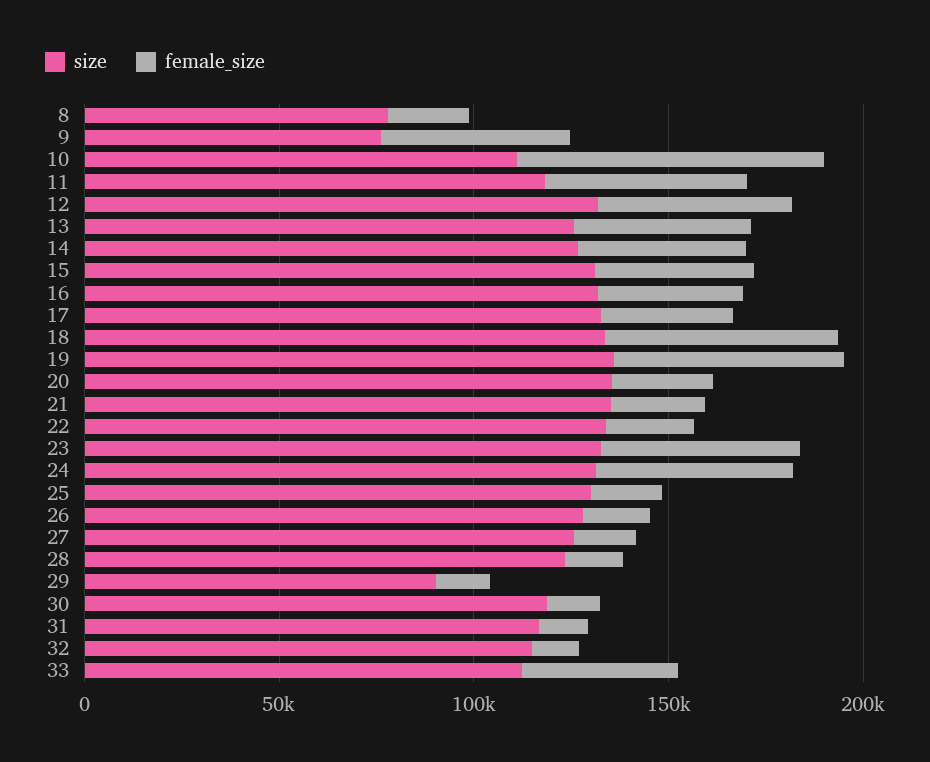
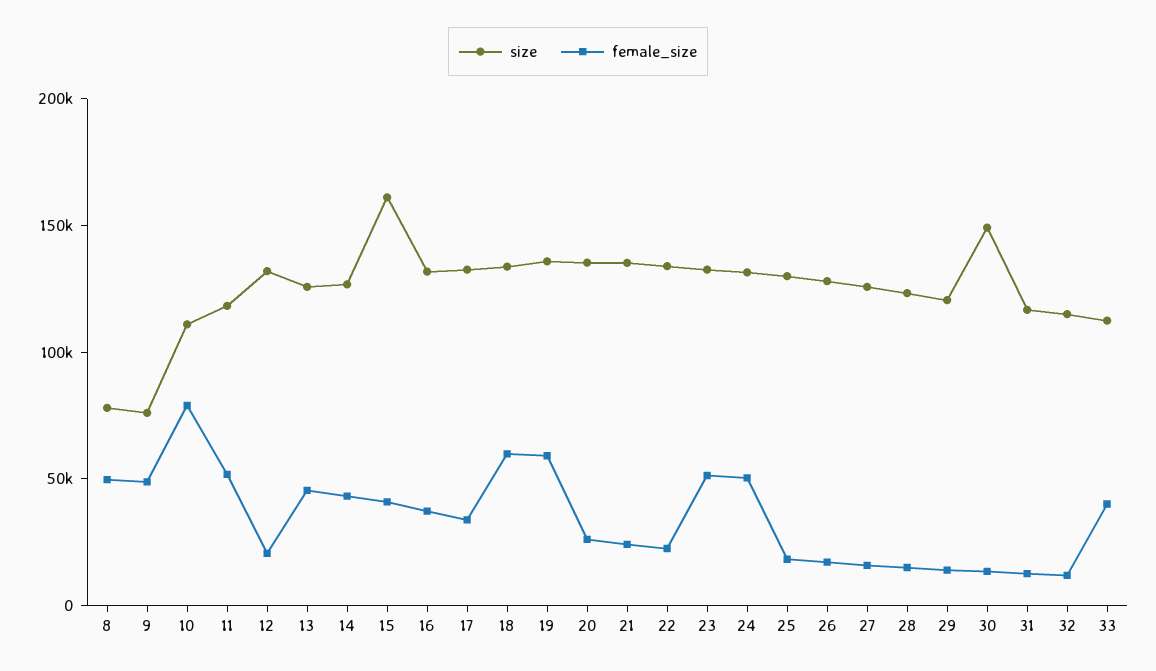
  {
    "size": {
      "8": 80000,
      "9": 80000,
      "10": 110000,
      "11": 120000,
      "12": 130000,
      "13": 130000,
      "14": 130000,
-     "15": 130000,
+     "15": 160000,
      "16": 130000,
      "17": 130000,
      "18": 130000,
      "19": 140000,
      "20": 140000,
      "21": 140000,
      "22": 130000,
      "23": 130000,
      "24": 130000,
      "25": 130000,
      "26": 130000,
      "27": 130000,
      "28": 120000,
-     "29": 90000,
+     "29": 120000,
-     "30": 120000,
+     "30": 150000,
      "31": 120000,
      "32": 120000,
      "33": 110000
    },
    "female_size": {
-     "8": 20000,
+     "8": 50000,
      "9": 50000,
      "10": 80000,
      "11": 50000,
-     "12": 50000,
+     "12": 20000,
      "13": 50000,
      "14": 40000,
      "15": 40000,
      "16": 40000,
      "17": 30000,
      "18": 60000,
      "19": 60000,
      "20": 30000,
      "21": 20000,
      "22": 20000,
      "23": 50000,
      "24": 50000,
      "25": 20000,
      "26": 20000,
      "27": 20000,
      "28": 20000,
      "29": 10000,
      "30": 10000,
      "31": 10000,
      "32": 10000,
      "33": 40000
    }
  }

